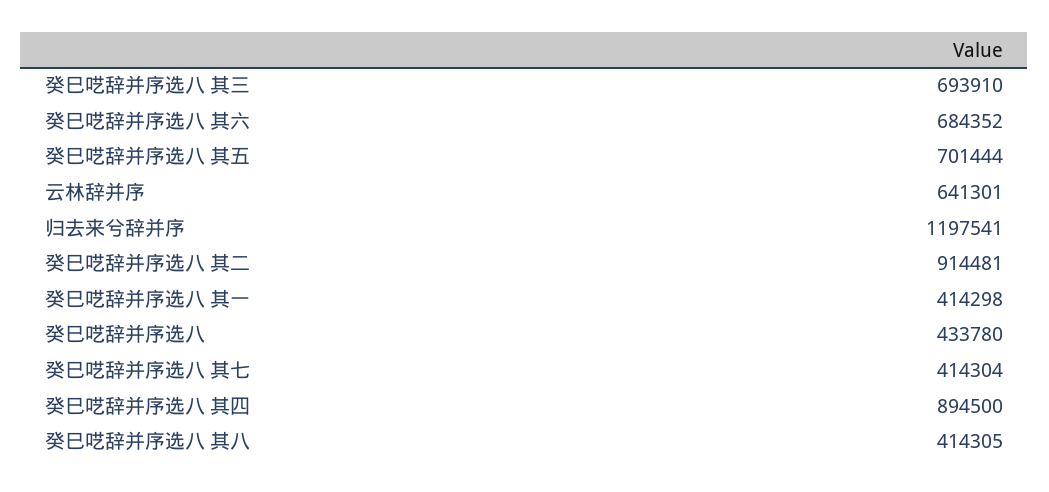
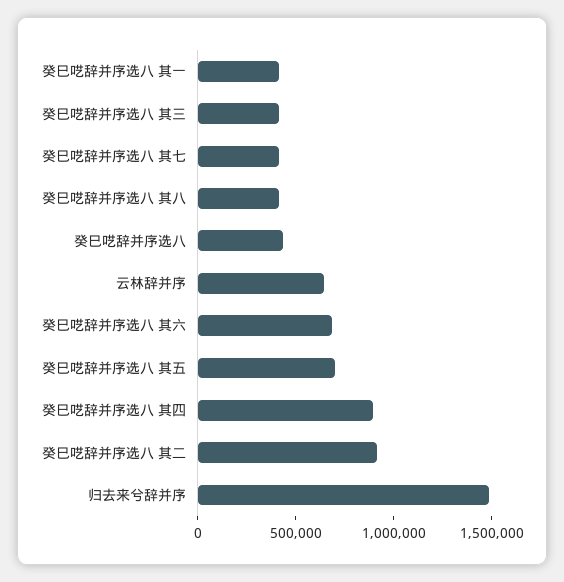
  {
-   "癸巳呓辞并序选八 其三": 693910,
+   "癸巳呓辞并序选八 其三": 400000,
    "癸巳呓辞并序选八 其六": 684352,
    "癸巳呓辞并序选八 其五": 701444,
    "云林辞并序": 641301,
-   "归去来兮辞并序": 1197541,
+   "归去来兮辞并序": 1500000,
    "癸巳呓辞并序选八 其二": 914481,
    "癸巳呓辞并序选八 其一": 414298,
    "癸巳呓辞并序选八": 433780,
    "癸巳呓辞并序选八 其七": 414304,
    "癸巳呓辞并序选八 其四": 894500,
    "癸巳呓辞并序选八 其八": 414305
  }

